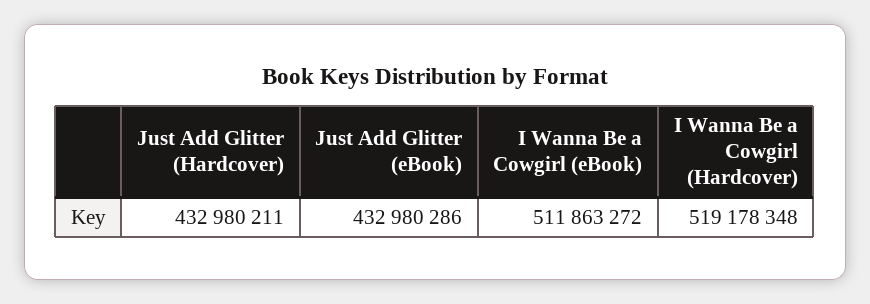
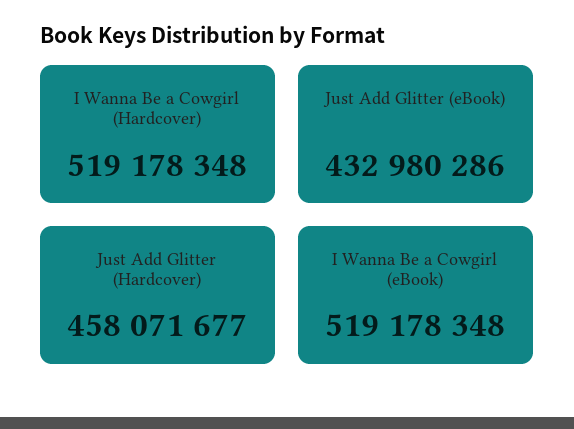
  {
-   "Just Add Glitter (Hardcover)": 432980211,
+   "Just Add Glitter (Hardcover)": 458071677,
    "Just Add Glitter (eBook)": 432980286,
-   "I Wanna Be a Cowgirl (eBook)": 511863272,
+   "I Wanna Be a Cowgirl (eBook)": 519178348,
    "I Wanna Be a Cowgirl (Hardcover)": 519178348
  }

